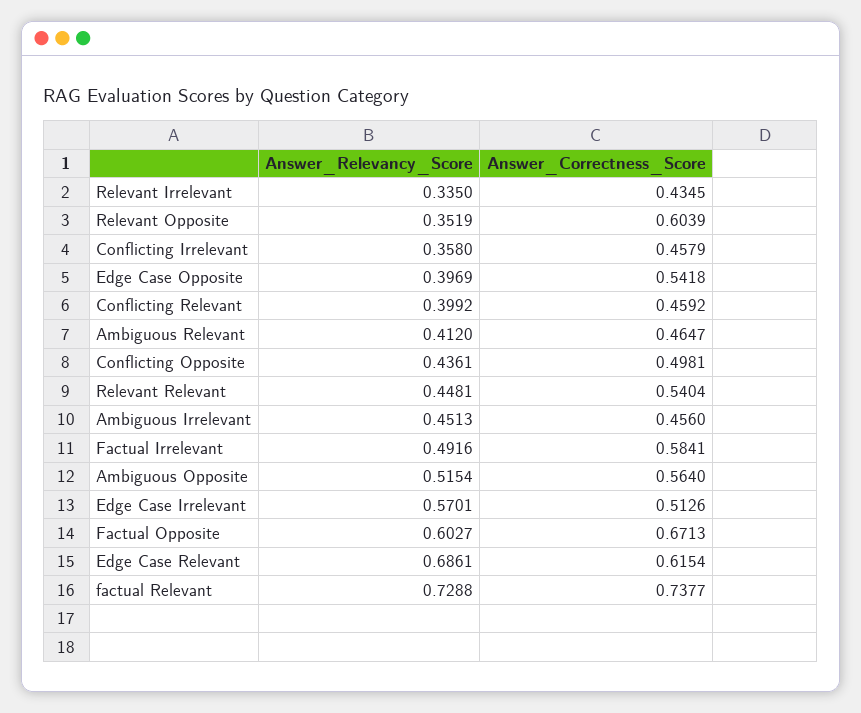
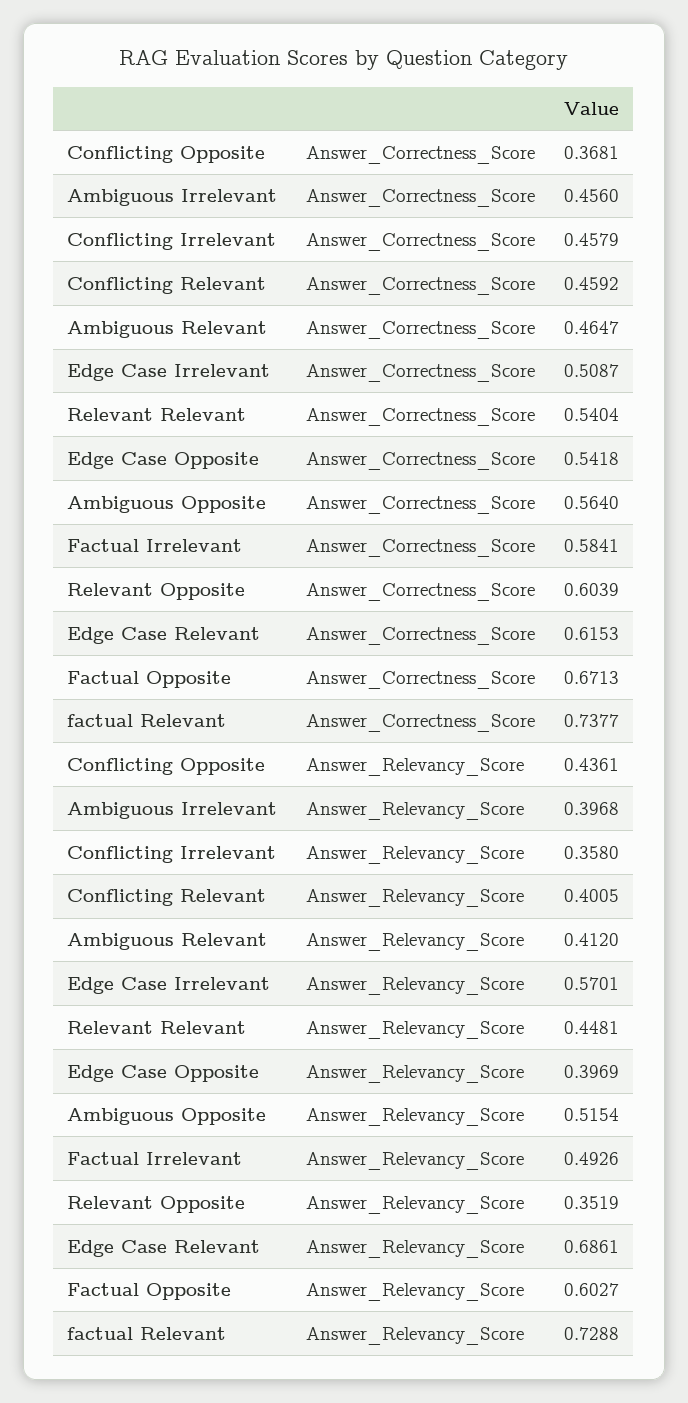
  {
    "Answer_Relevancy_Score": {
-     "Relevant Irrelevant": 0.335,
      "Relevant Opposite": 0.3519,
      "Conflicting Irrelevant": 0.358,
      "Edge Case Opposite": 0.3969,
-     "Conflicting Relevant": 0.3992,
+     "Conflicting Relevant": 0.4005,
      "Ambiguous Relevant": 0.412,
      "Conflicting Opposite": 0.4361,
      "Relevant Relevant": 0.4481,
-     "Ambiguous Irrelevant": 0.4513,
+     "Ambiguous Irrelevant": 0.3968,
-     "Factual Irrelevant": 0.4916,
+     "Factual Irrelevant": 0.4926,
      "Ambiguous Opposite": 0.5154,
      "Edge Case Irrelevant": 0.5701,
      "Factual Opposite": 0.6027,
      "Edge Case Relevant": 0.6861,
      "factual Relevant": 0.7288
    },
    "Answer_Correctness_Score": {
-     "Relevant Irrelevant": 0.4345,
      "Relevant Opposite": 0.6039,
      "Conflicting Irrelevant": 0.4579,
      "Edge Case Opposite": 0.5418,
      "Conflicting Relevant": 0.4592,
      "Ambiguous Relevant": 0.4647,
-     "Conflicting Opposite": 0.4981,
+     "Conflicting Opposite": 0.3681,
      "Relevant Relevant": 0.5404,
      "Ambiguous Irrelevant": 0.456,
      "Factual Irrelevant": 0.5841,
      "Ambiguous Opposite": 0.564,
-     "Edge Case Irrelevant": 0.5126,
+     "Edge Case Irrelevant": 0.5087,
      "Factual Opposite": 0.6713,
-     "Edge Case Relevant": 0.6154,
+     "Edge Case Relevant": 0.6153,
      "factual Relevant": 0.7377
    }
  }

